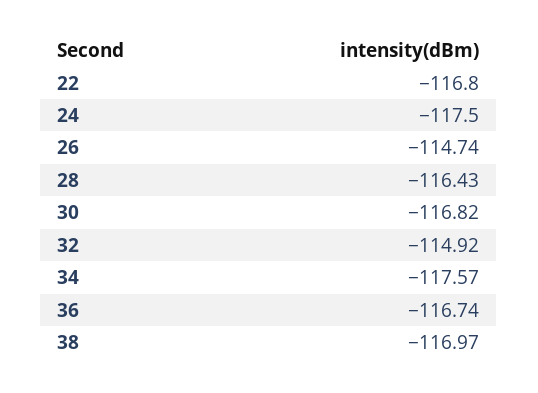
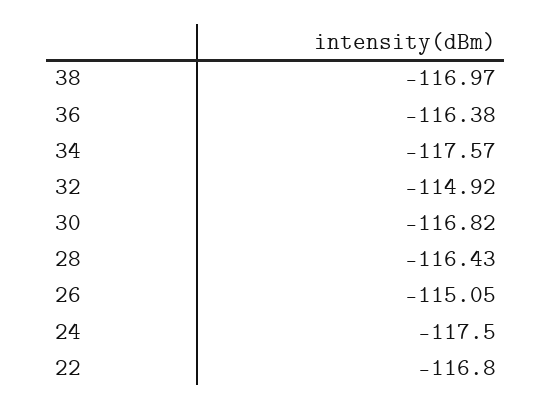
  {
    "22": -116.8,
    "24": -117.5,
-   "26": -114.74,
+   "26": -115.05,
    "28": -116.43,
    "30": -116.82,
    "32": -114.92,
    "34": -117.57,
-   "36": -116.74,
+   "36": -116.38,
    "38": -116.97
  }

